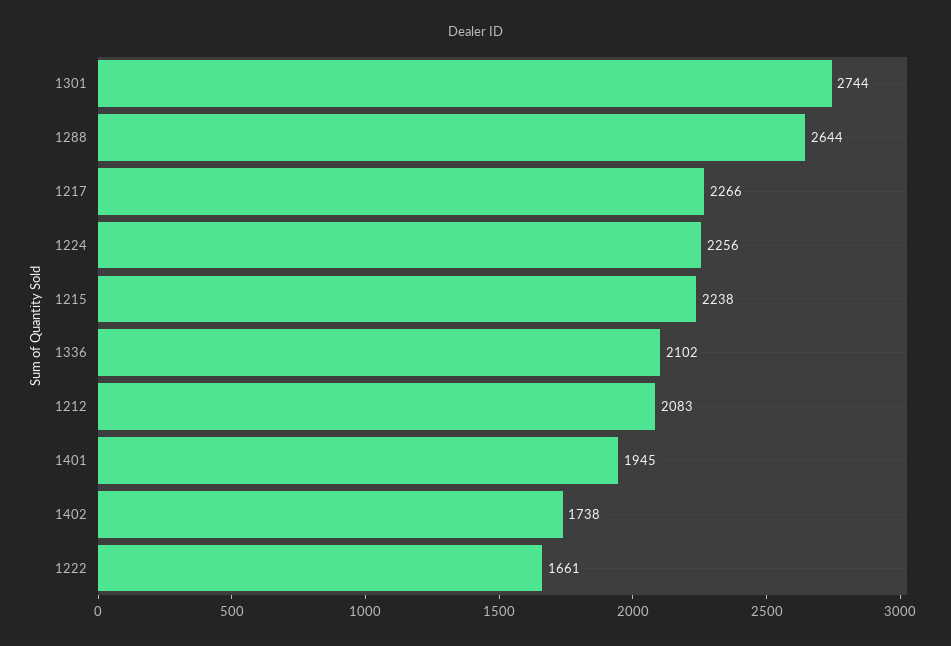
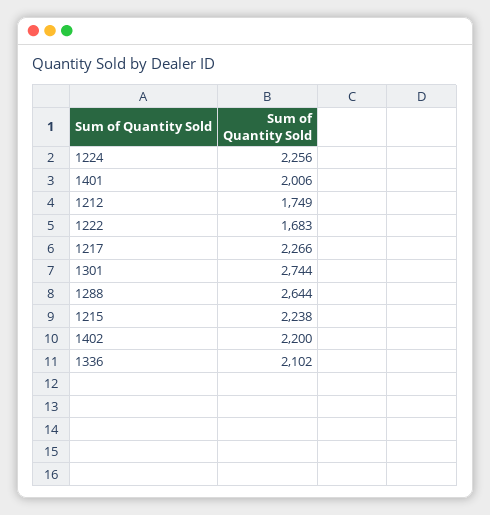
  {
    "1301": 2744,
    "1288": 2644,
    "1217": 2266,
    "1224": 2256,
    "1215": 2238,
    "1336": 2102,
-   "1212": 2083,
+   "1212": 1749,
-   "1401": 1945,
+   "1401": 2006,
-   "1402": 1738,
+   "1402": 2200,
-   "1222": 1661
+   "1222": 1683
  }

